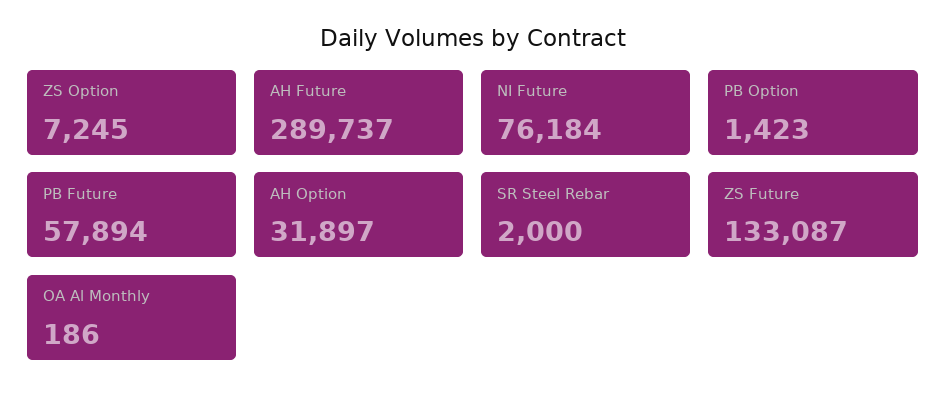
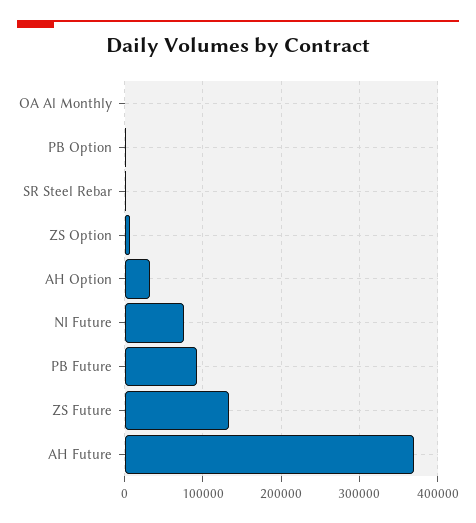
  {
    "ZS Option": 7245,
-   "AH Future": 289737,
+   "AH Future": 370000,
    "NI Future": 76184,
    "PB Option": 1423,
-   "PB Future": 57894,
+   "PB Future": 90000,
    "AH Option": 31897,
    "SR Steel Rebar": 2000,
    "ZS Future": 133087,
    "OA Al Monthly": 186
  }

